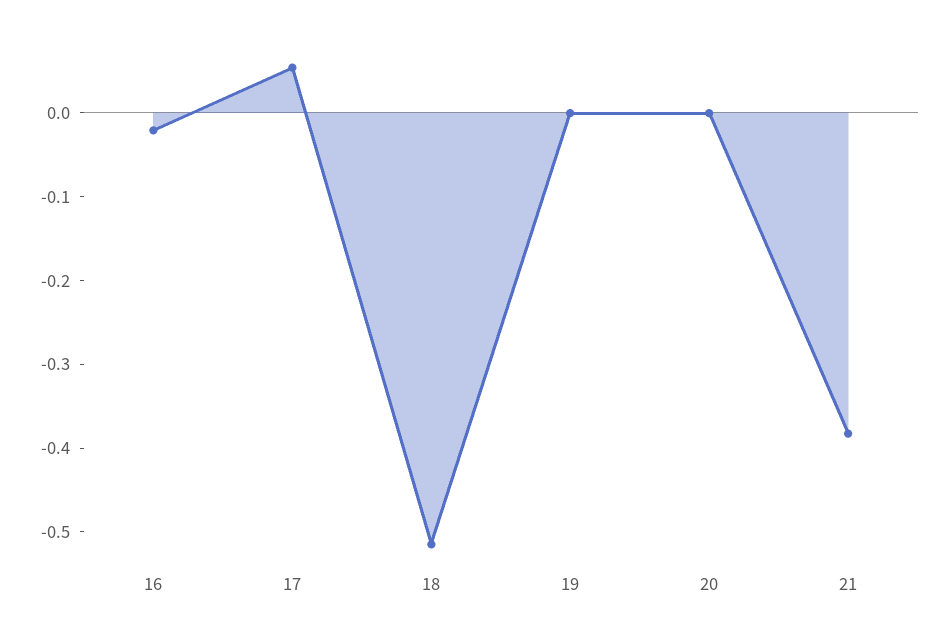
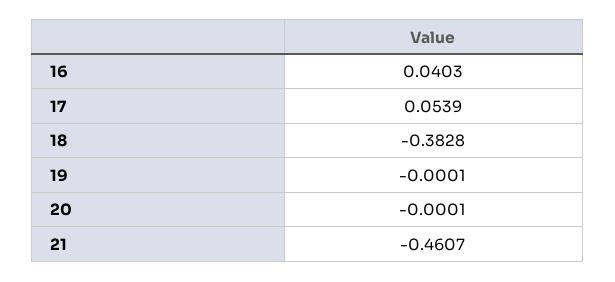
  {
-   "16": -0.02,
+   "16": 0.0403,
    "17": 0.0539,
-   "18": -0.52,
+   "18": -0.3828,
    "19": -0.0001,
    "20": -0.0001,
-   "21": -0.38
+   "21": -0.4607
  }

